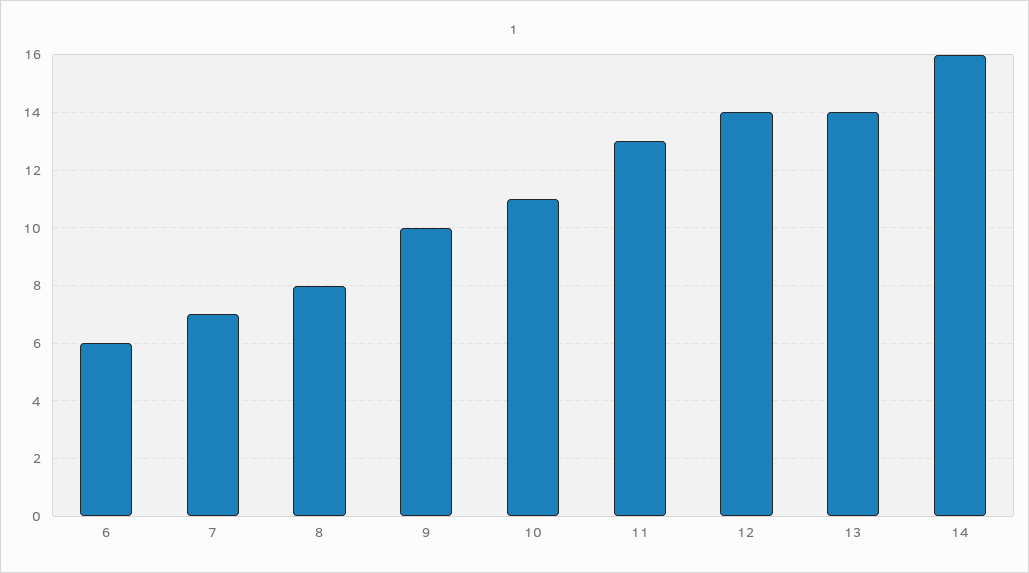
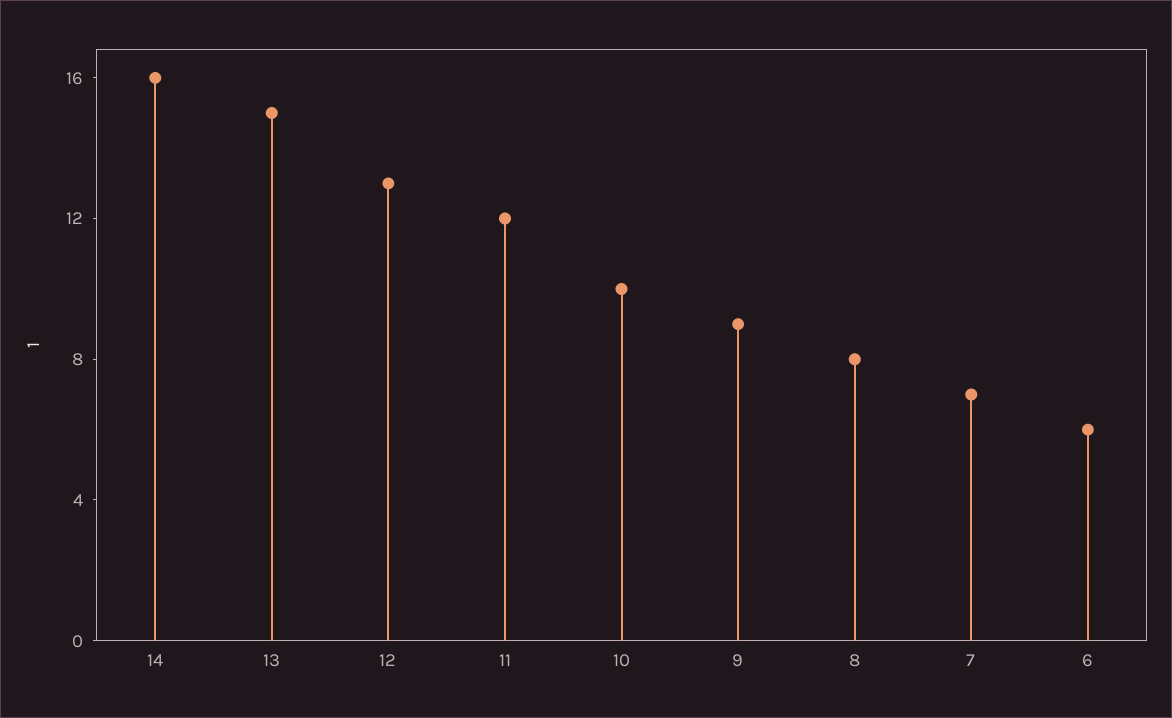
  {
    "6": 6,
    "7": 7,
    "8": 8,
-   "9": 10,
+   "9": 9,
-   "10": 11,
+   "10": 10,
-   "11": 13,
+   "11": 12,
-   "12": 14,
+   "12": 13,
-   "13": 14,
+   "13": 15,
    "14": 16
  }

